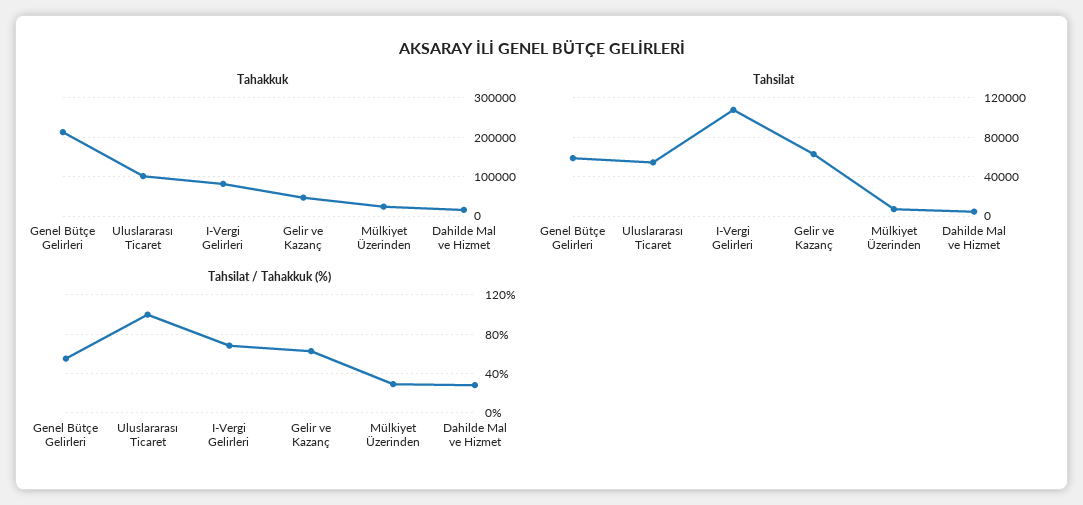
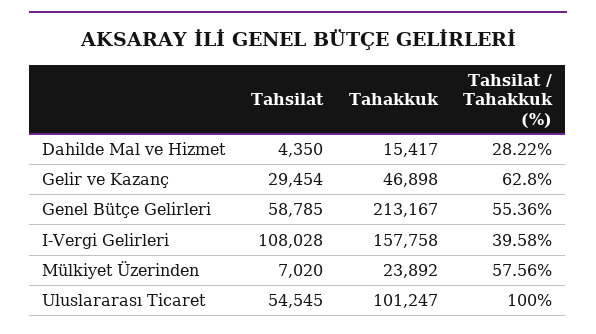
  {
    "Tahakkuk": {
      "Genel Bütçe Gelirleri": 213167,
      "Uluslararası Ticaret": 101247,
-     "I-Vergi Gelirleri": 80000,
+     "I-Vergi Gelirleri": 157758,
      "Gelir ve Kazanç": 46898,
      "Mülkiyet Üzerinden": 23892,
      "Dahilde Mal ve Hizmet": 15417
    },
    "Tahsilat": {
      "Genel Bütçe Gelirleri": 58785,
      "Uluslararası Ticaret": 54545,
      "I-Vergi Gelirleri": 108028,
-     "Gelir ve Kazanç": 60000,
+     "Gelir ve Kazanç": 29454,
      "Mülkiyet Üzerinden": 7020,
      "Dahilde Mal ve Hizmet": 4350
    },
    "Tahsilat / Tahakkuk (%)": {
      "Genel Bütçe Gelirleri": 55.36,
      "Uluslararası Ticaret": 100,
-     "I-Vergi Gelirleri": 70,
+     "I-Vergi Gelirleri": 39.58,
      "Gelir ve Kazanç": 62.8,
-     "Mülkiyet Üzerinden": 30,
+     "Mülkiyet Üzerinden": 57.56,
      "Dahilde Mal ve Hizmet": 28.22
    }
  }

